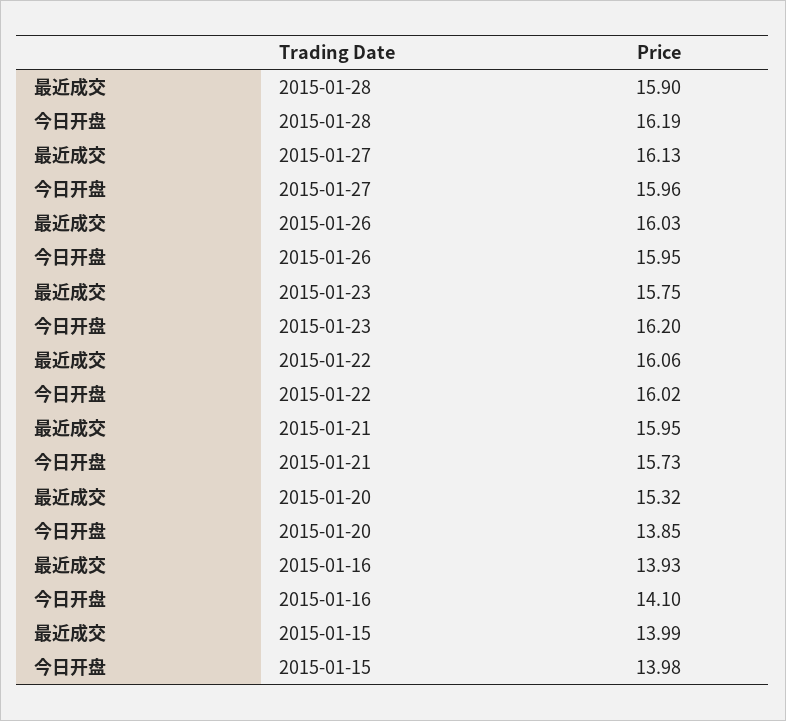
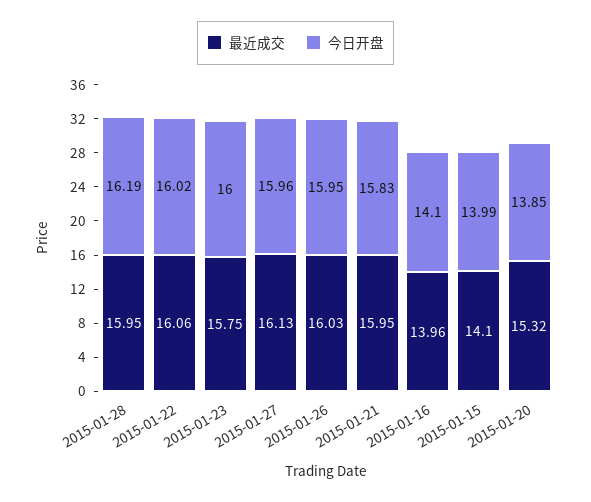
  {
    "最近成交": {
-     "2015-01-28": 15.9,
+     "2015-01-28": 15.95,
      "2015-01-27": 16.13,
      "2015-01-26": 16.03,
      "2015-01-23": 15.75,
      "2015-01-22": 16.06,
      "2015-01-21": 15.95,
      "2015-01-20": 15.32,
-     "2015-01-16": 13.93,
+     "2015-01-16": 13.96,
-     "2015-01-15": 13.99
+     "2015-01-15": 14.1
    },
    "今日开盘": {
      "2015-01-28": 16.19,
      "2015-01-27": 15.96,
      "2015-01-26": 15.95,
-     "2015-01-23": 16.2,
+     "2015-01-23": 16,
      "2015-01-22": 16.02,
-     "2015-01-21": 15.73,
+     "2015-01-21": 15.83,
      "2015-01-20": 13.85,
      "2015-01-16": 14.1,
-     "2015-01-15": 13.98
+     "2015-01-15": 13.99
    }
  }

